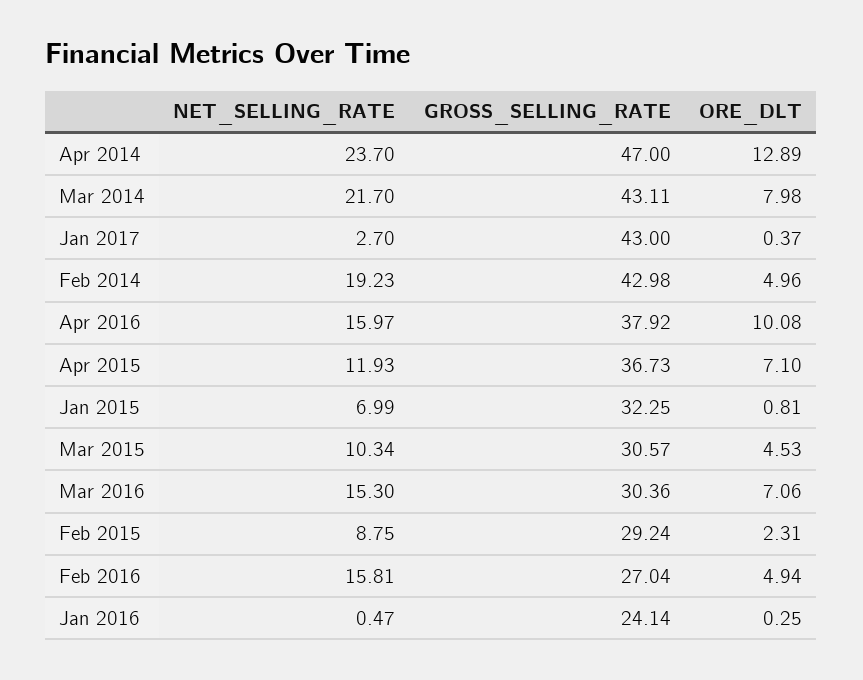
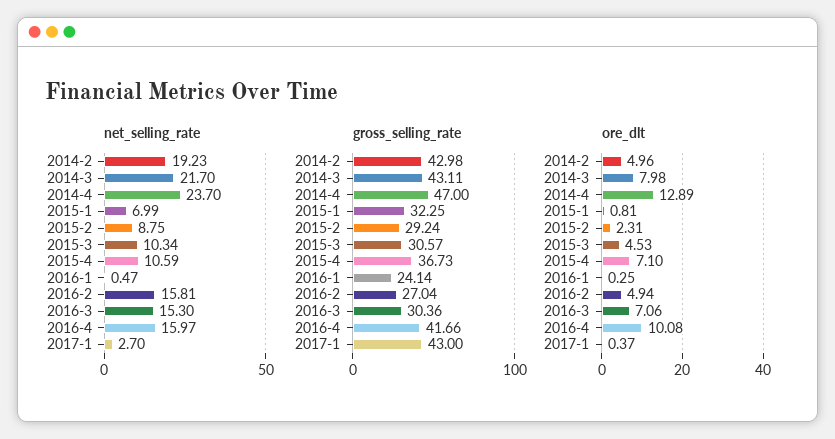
  {
    "NET_SELLING_RATE": {
      "Apr 2014": 23.7,
      "Mar 2014": 21.7,
      "Jan 2017": 2.7,
      "Feb 2014": 19.23,
      "Apr 2016": 15.97,
-     "Apr 2015": 11.93,
+     "Apr 2015": 10.59,
      "Jan 2015": 6.99,
      "Mar 2015": 10.34,
      "Mar 2016": 15.3,
      "Feb 2015": 8.75,
      "Feb 2016": 15.81,
      "Jan 2016": 0.47
    },
    "GROSS_SELLING_RATE": {
      "Apr 2014": 47,
      "Mar 2014": 43.11,
      "Jan 2017": 43,
      "Feb 2014": 42.98,
-     "Apr 2016": 37.92,
+     "Apr 2016": 41.66,
      "Apr 2015": 36.73,
      "Jan 2015": 32.25,
      "Mar 2015": 30.57,
      "Mar 2016": 30.36,
      "Feb 2015": 29.24,
      "Feb 2016": 27.04,
      "Jan 2016": 24.14
    },
    "ORE_DLT": {
      "Apr 2014": 12.89,
      "Mar 2014": 7.98,
      "Jan 2017": 0.37,
      "Feb 2014": 4.96,
      "Apr 2016": 10.08,
      "Apr 2015": 7.1,
      "Jan 2015": 0.81,
      "Mar 2015": 4.53,
      "Mar 2016": 7.06,
      "Feb 2015": 2.31,
      "Feb 2016": 4.94,
      "Jan 2016": 0.25
    }
  }

